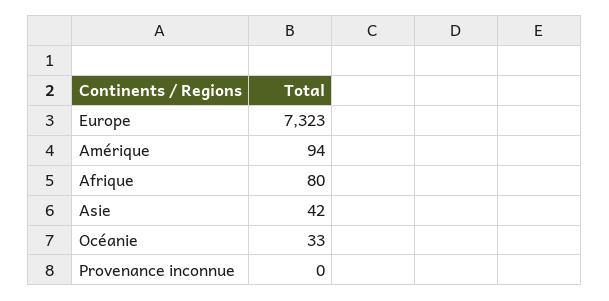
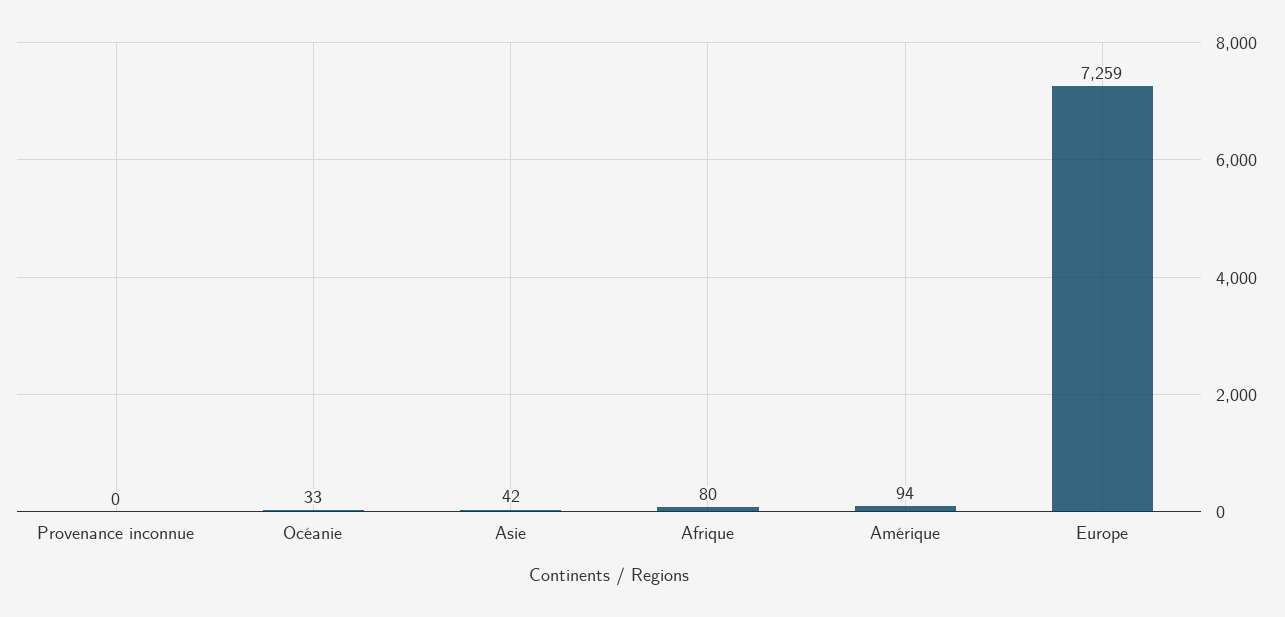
  {
-   "Europe": 7323,
+   "Europe": 7259,
    "Amérique": 94,
    "Afrique": 80,
    "Asie": 42,
    "Océanie": 33,
    "Provenance inconnue": 0
  }

